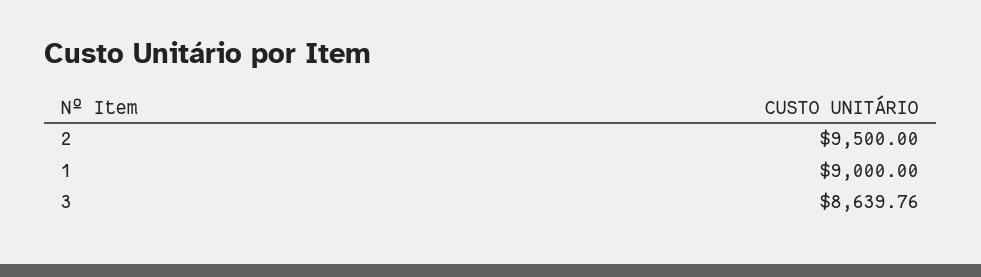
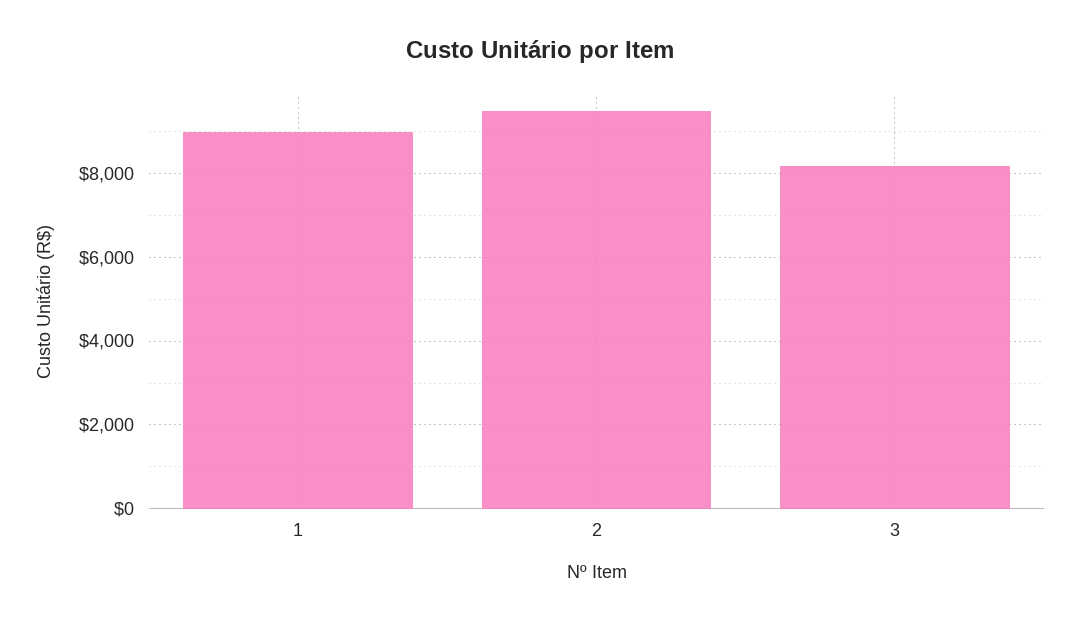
  {
    "2": 9500,
    "1": 9000,
-   "3": 8639.76
+   "3": 8200
  }

